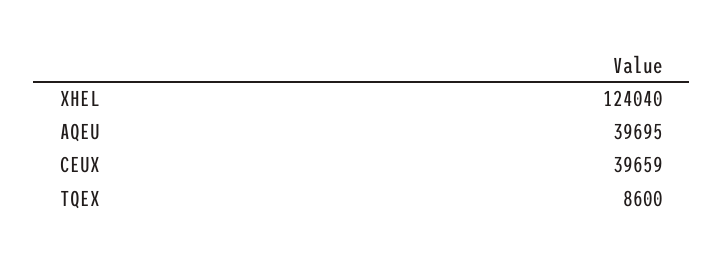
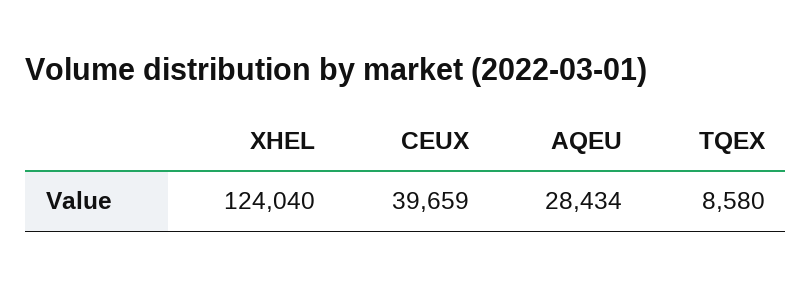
  {
    "XHEL": 124040,
-   "AQEU": 39695,
+   "AQEU": 28434,
    "CEUX": 39659,
-   "TQEX": 8600
+   "TQEX": 8580
  }

